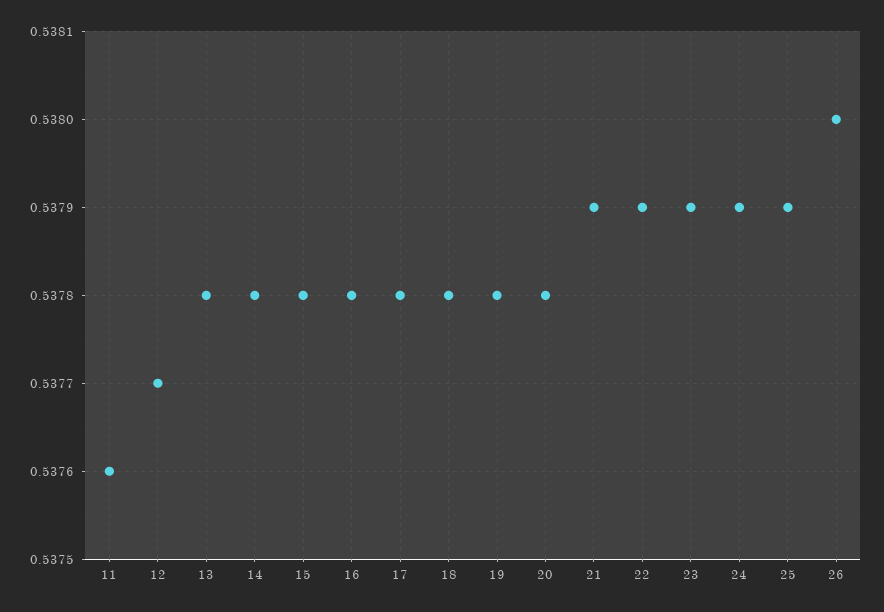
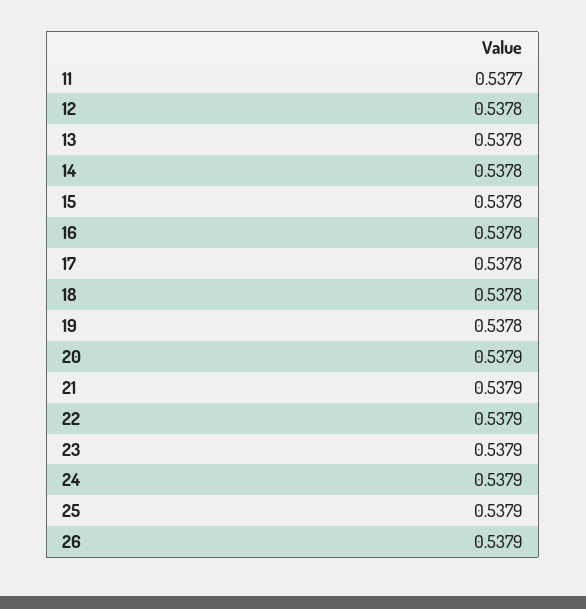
  {
-   "11": 0.5376,
+   "11": 0.5377,
-   "12": 0.5377,
+   "12": 0.5378,
    "13": 0.5378,
    "14": 0.5378,
    "15": 0.5378,
    "16": 0.5378,
    "17": 0.5378,
    "18": 0.5378,
    "19": 0.5378,
-   "20": 0.5378,
+   "20": 0.5379,
    "21": 0.5379,
    "22": 0.5379,
    "23": 0.5379,
    "24": 0.5379,
    "25": 0.5379,
-   "26": 0.538
+   "26": 0.5379
  }

